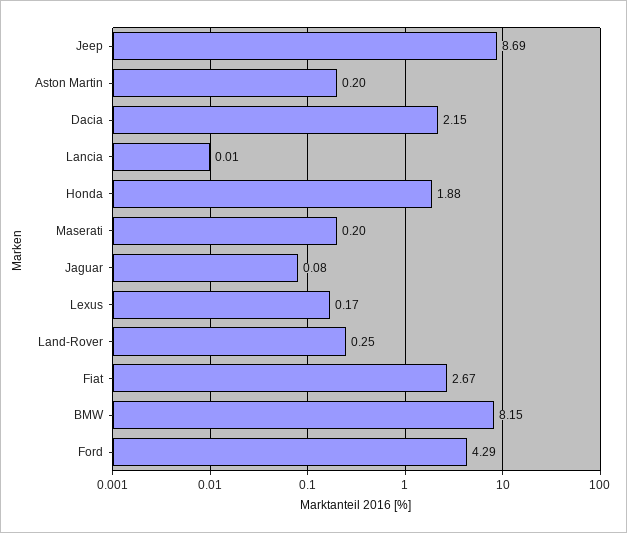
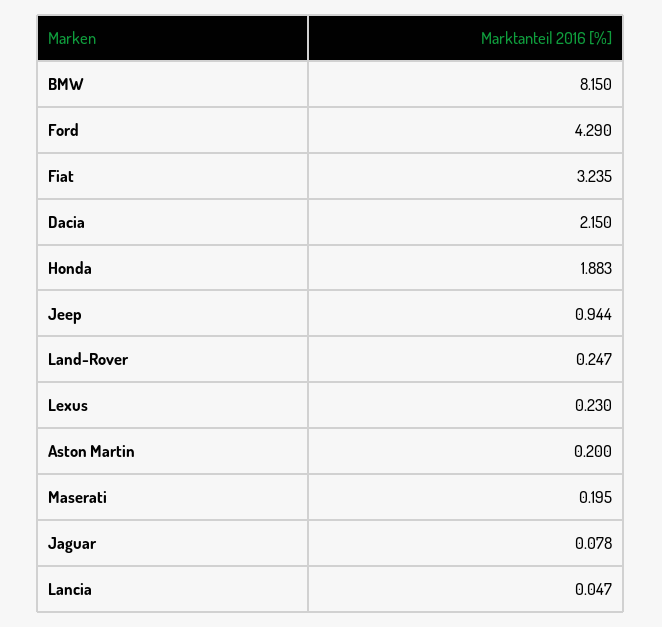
  {
-   "Jeep": 8.69,
+   "Jeep": 0.944,
    "Aston Martin": 0.2,
    "Dacia": 2.15,
-   "Lancia": 0.01,
+   "Lancia": 0.047,
    "Honda": 1.883,
    "Maserati": 0.195,
    "Jaguar": 0.078,
-   "Lexus": 0.17,
+   "Lexus": 0.23,
    "Land-Rover": 0.247,
-   "Fiat": 2.67,
+   "Fiat": 3.235,
    "BMW": 8.15,
    "Ford": 4.29
  }

